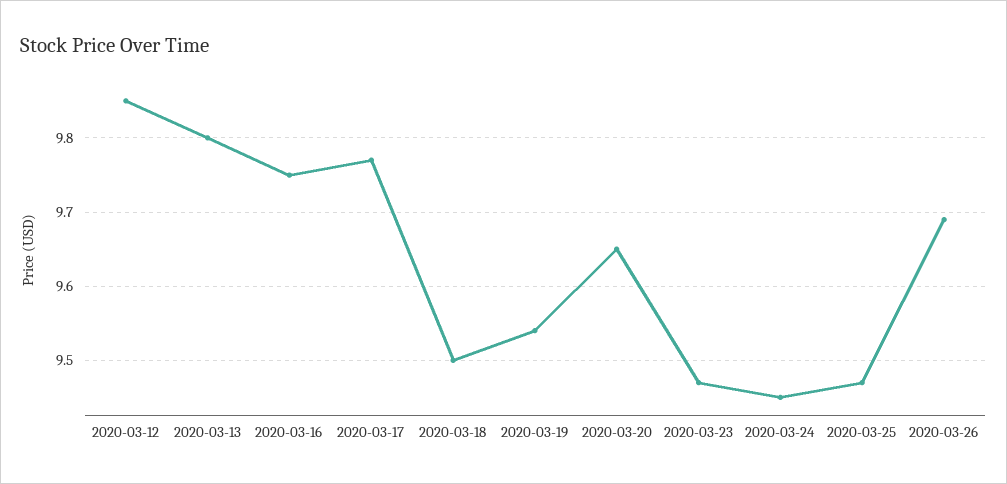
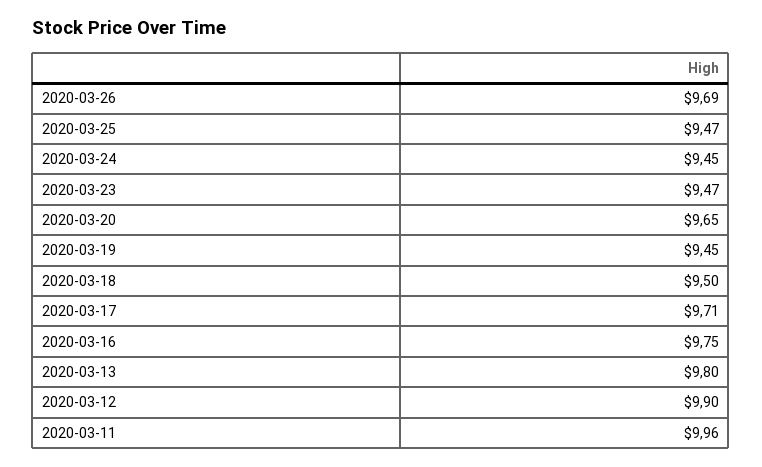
  {
-   "2020-03-12": 9.85,
+   "2020-03-12": 9.9,
    "2020-03-13": 9.8,
    "2020-03-16": 9.75,
-   "2020-03-17": 9.77,
+   "2020-03-17": 9.71,
    "2020-03-18": 9.5,
-   "2020-03-19": 9.54,
+   "2020-03-19": 9.45,
    "2020-03-20": 9.65,
    "2020-03-23": 9.47,
    "2020-03-24": 9.45,
    "2020-03-25": 9.47,
-   "2020-03-26": 9.69
+   "2020-03-26": 9.69,
+   "2020-03-11": 9.96
  }

